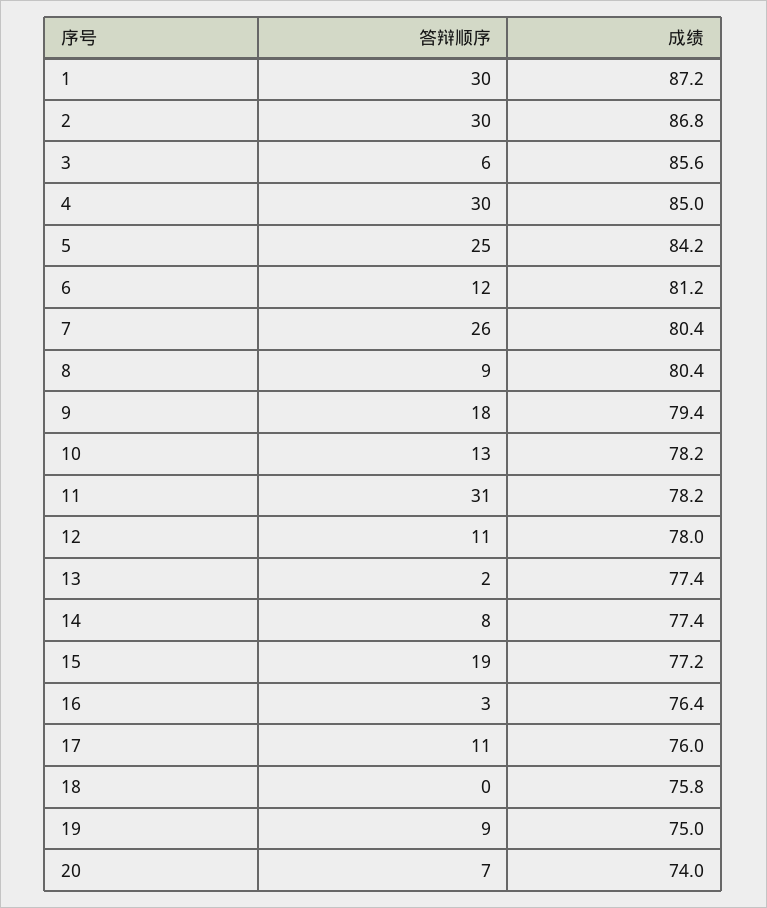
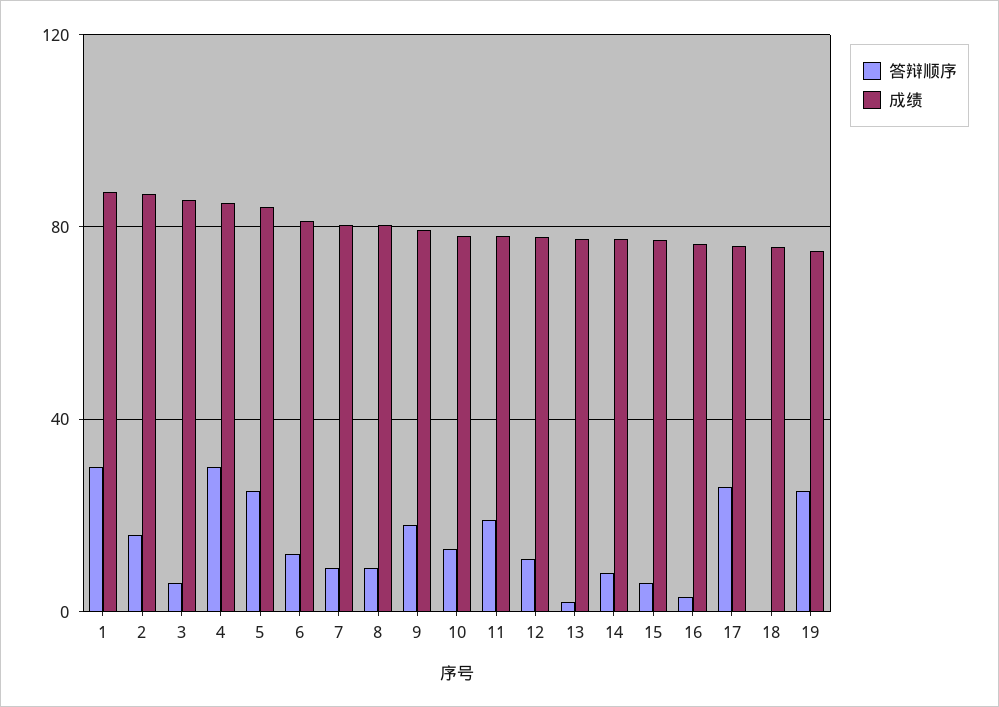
  {
    "答辩顺序": {
      "1": 30,
-     "2": 30,
+     "2": 15,
      "3": 6,
      "4": 30,
      "5": 25,
      "6": 12,
-     "7": 26,
+     "7": 10,
      "8": 9,
      "9": 18,
      "10": 13,
-     "11": 31,
+     "11": 20,
      "12": 11,
      "13": 2,
      "14": 8,
-     "15": 19,
+     "15": 5,
      "16": 3,
-     "17": 11,
+     "17": 25,
      "18": 0,
-     "19": 9,
+     "19": 25
-     "20": 7
    },
    "成绩": {
      "1": 87.2,
      "2": 86.8,
      "3": 85.6,
      "4": 85,
      "5": 84.2,
      "6": 81.2,
      "7": 80.4,
      "8": 80.4,
      "9": 79.4,
      "10": 78.2,
      "11": 78.2,
      "12": 78,
      "13": 77.4,
      "14": 77.4,
      "15": 77.2,
      "16": 76.4,
      "17": 76,
      "18": 75.8,
-     "19": 75,
+     "19": 75
-     "20": 74
    }
  }

